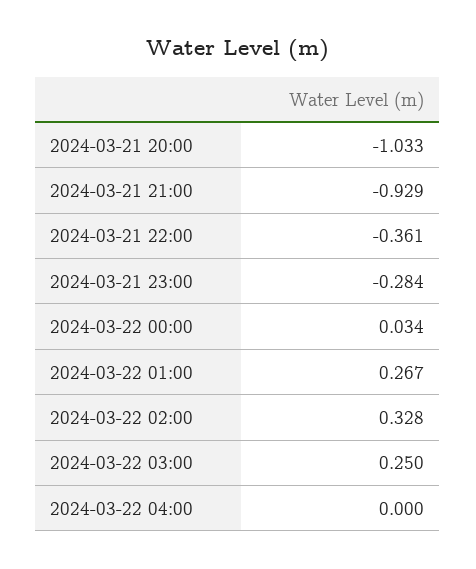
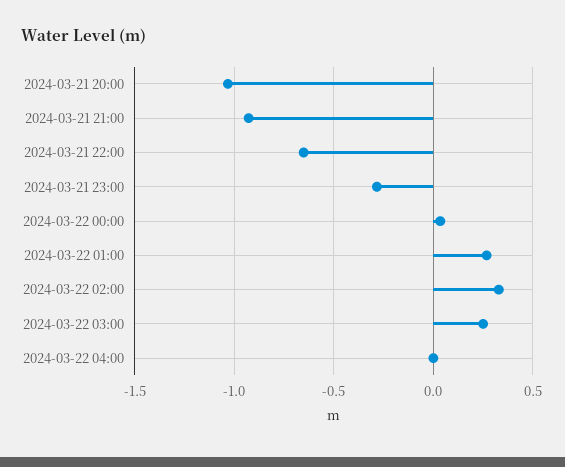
  {
    "2024-03-21 20:00": -1.033,
    "2024-03-21 21:00": -0.929,
-   "2024-03-21 22:00": -0.361,
+   "2024-03-21 22:00": -0.65,
    "2024-03-21 23:00": -0.284,
    "2024-03-22 00:00": 0.034,
    "2024-03-22 01:00": 0.267,
    "2024-03-22 02:00": 0.328,
    "2024-03-22 03:00": 0.25,
    "2024-03-22 04:00": 0
  }

